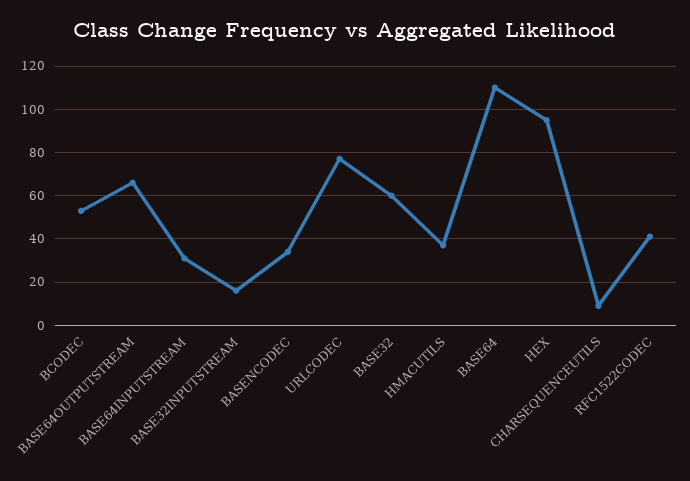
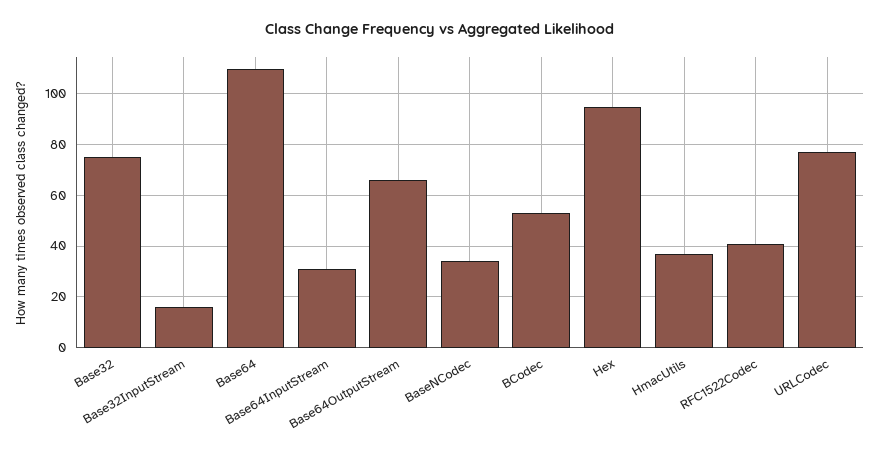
  {
    "BCODEC": 55,
    "BASE64OUTPUTSTREAM": 65,
    "BASE64INPUTSTREAM": 30,
    "BASE32INPUTSTREAM": 15,
    "BASENCODEC": 35,
    "URLCODEC": 75,
-   "BASE32": 60,
+   "BASE32": 75,
    "HMACUTILS": 35,
    "BASE64": 110,
    "HEX": 95,
-   "CHARSEQUENCEUTILS": 10,
    "RFC1522CODEC": 40
  }

